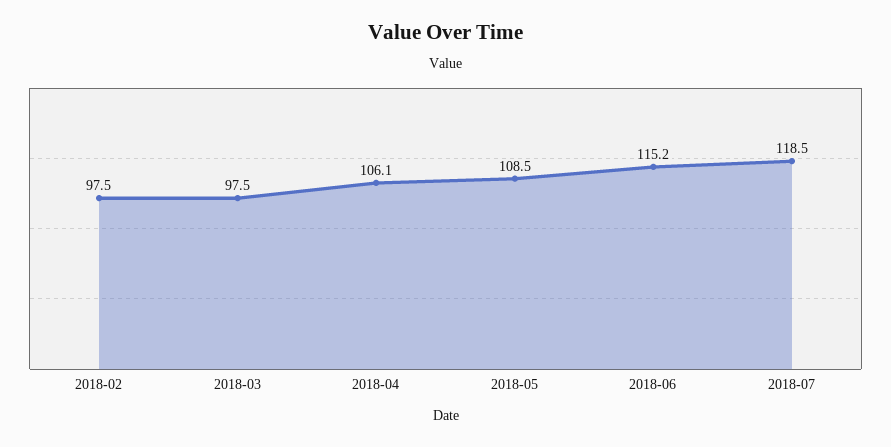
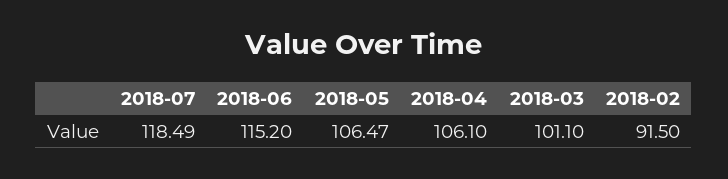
  {
-   "2018-02": 97.5,
+   "2018-02": 91.5,
-   "2018-03": 97.5,
+   "2018-03": 101.1,
    "2018-04": 106.1,
-   "2018-05": 108.5,
+   "2018-05": 106.47,
    "2018-06": 115.2,
    "2018-07": 118.49
  }

